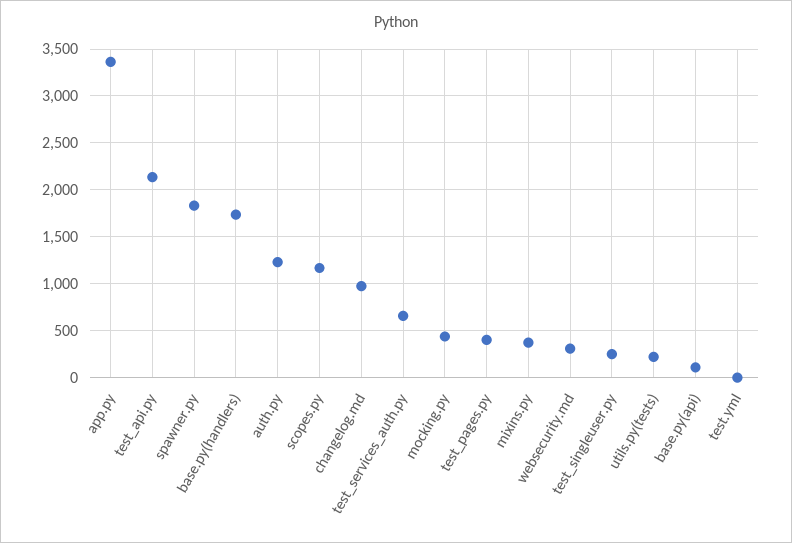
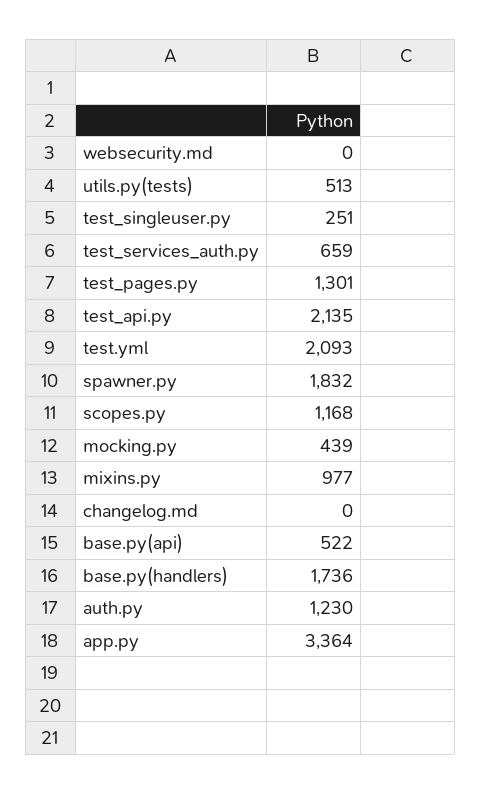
  {
    "app.py": 3364,
    "test_api.py": 2135,
    "spawner.py": 1832,
    "base.py(handlers)": 1736,
    "auth.py": 1230,
    "scopes.py": 1168,
-   "changelog.md": 1000,
+   "changelog.md": 0,
    "test_services_auth.py": 659,
    "mocking.py": 439,
-   "test_pages.py": 400,
+   "test_pages.py": 1301,
-   "mixins.py": 400,
+   "mixins.py": 977,
-   "websecurity.md": 300,
+   "websecurity.md": 0,
    "test_singleuser.py": 251,
-   "utils.py(tests)": 200,
+   "utils.py(tests)": 513,
-   "base.py(api)": 100,
+   "base.py(api)": 522,
-   "test.yml": 0
+   "test.yml": 2093
  }

